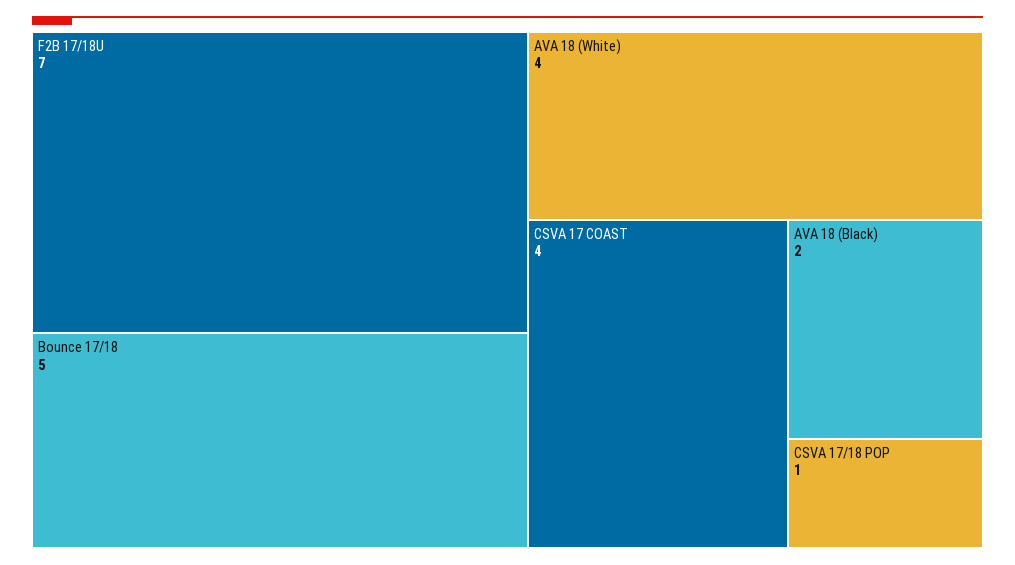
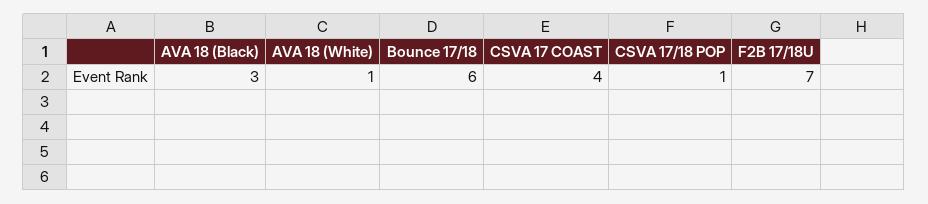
  {
    "F2B 17/18U": 7,
-   "Bounce 17/18": 5,
+   "Bounce 17/18": 6,
-   "AVA 18 (White)": 4,
+   "AVA 18 (White)": 1,
    "CSVA 17 COAST": 4,
-   "AVA 18 (Black)": 2,
+   "AVA 18 (Black)": 3,
    "CSVA 17/18 POP": 1
  }

